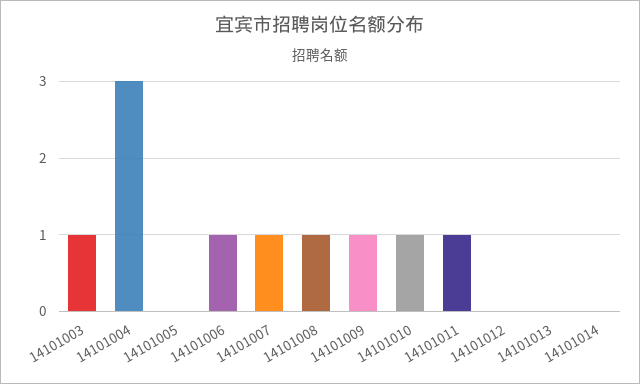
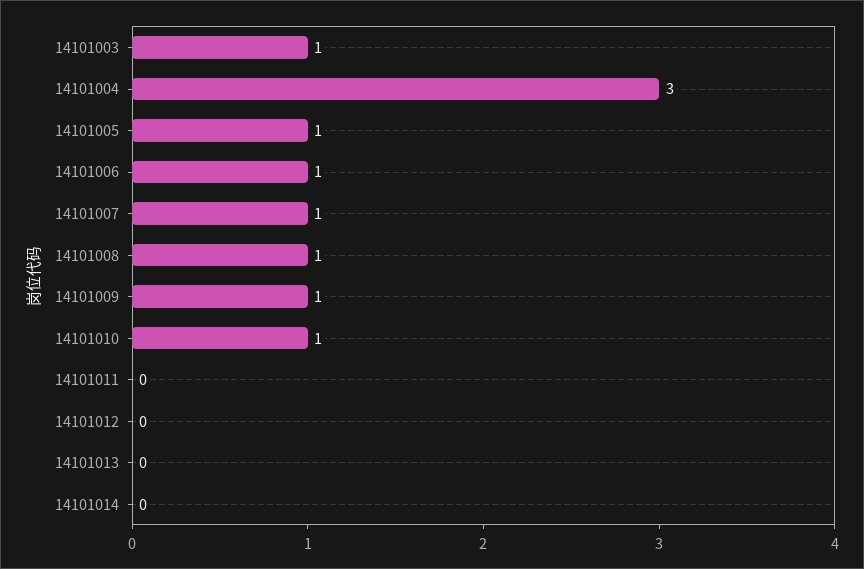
  {
    "14101003": 1,
    "14101004": 3,
-   "14101005": 0,
+   "14101005": 1,
    "14101006": 1,
    "14101007": 1,
    "14101008": 1,
    "14101009": 1,
    "14101010": 1,
-   "14101011": 1,
+   "14101011": 0,
    "14101012": 0,
    "14101013": 0,
    "14101014": 0
  }

